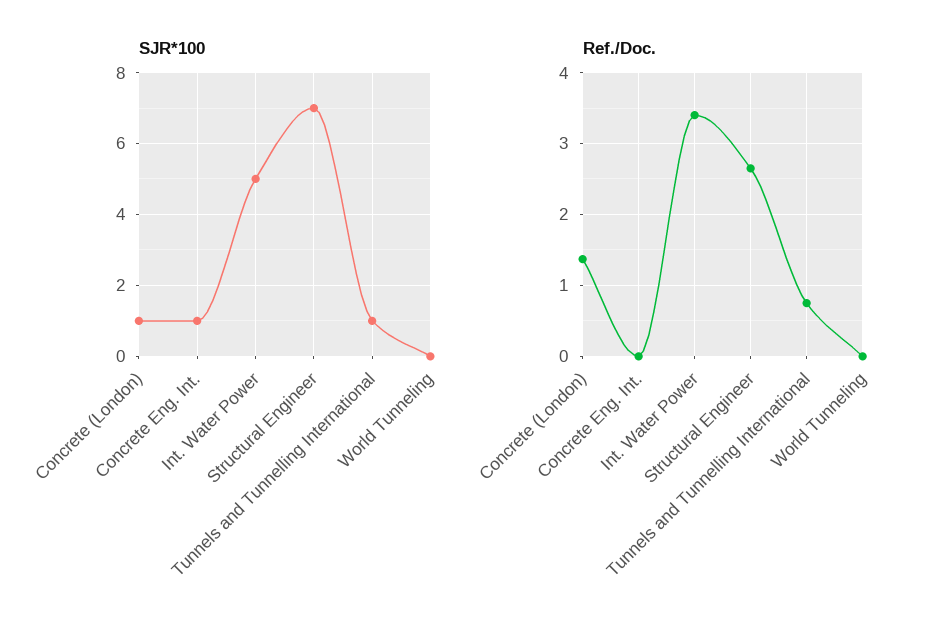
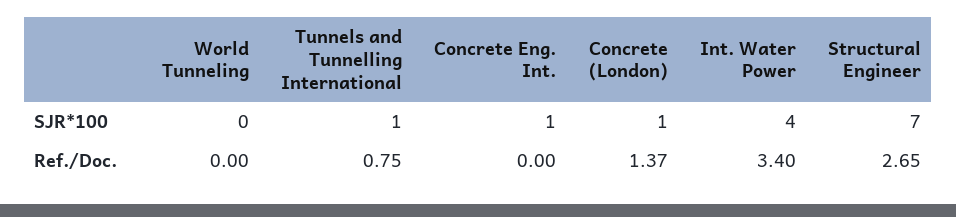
  {
    "SJR*100": {
      "Concrete (London)": 1,
      "Concrete Eng. Int.": 1,
-     "Int. Water Power": 5,
+     "Int. Water Power": 4,
      "Structural Engineer": 7,
      "Tunnels and Tunnelling International": 1,
      "World Tunneling": 0
    },
    "Ref./Doc.": {
      "Concrete (London)": 1.37,
      "Concrete Eng. Int.": 0,
      "Int. Water Power": 3.4,
      "Structural Engineer": 2.65,
      "Tunnels and Tunnelling International": 0.75,
      "World Tunneling": 0
    }
  }

